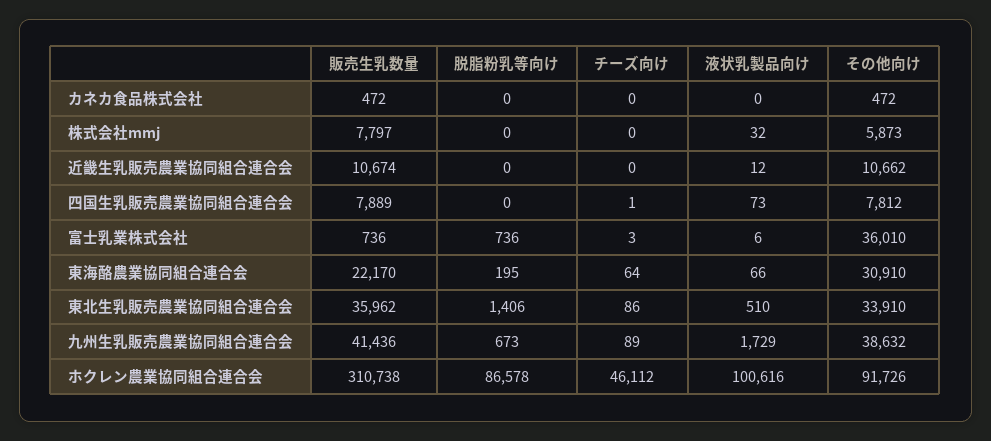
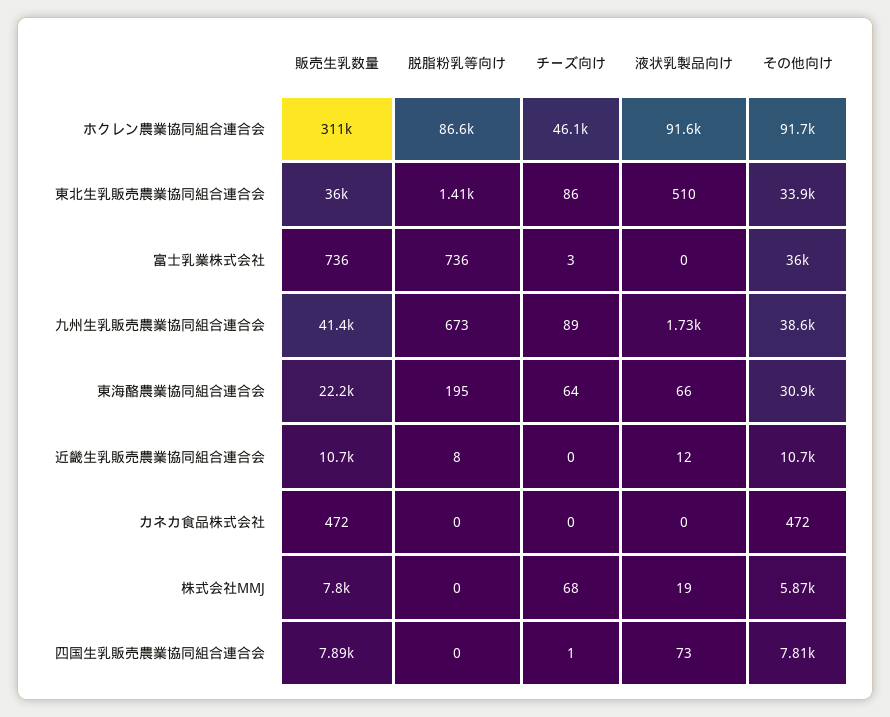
  {
    "販売生乳数量": {
      "カネカ食品株式会社": 472,
      "株式会社mmj": 7797,
      "近畿生乳販売農業協同組合連合会": 10674,
      "四国生乳販売農業協同組合連合会": 7889,
      "富士乳業株式会社": 736,
      "東海酪農業協同組合連合会": 22170,
      "東北生乳販売農業協同組合連合会": 35962,
      "九州生乳販売農業協同組合連合会": 41436,
      "ホクレン農業協同組合連合会": 310738
    },
    "脱脂粉乳等向け": {
      "カネカ食品株式会社": 0,
      "株式会社mmj": 0,
-     "近畿生乳販売農業協同組合連合会": 0,
+     "近畿生乳販売農業協同組合連合会": 8,
      "四国生乳販売農業協同組合連合会": 0,
      "富士乳業株式会社": 736,
      "東海酪農業協同組合連合会": 195,
      "東北生乳販売農業協同組合連合会": 1406,
      "九州生乳販売農業協同組合連合会": 673,
      "ホクレン農業協同組合連合会": 86578
    },
    "チーズ向け": {
      "カネカ食品株式会社": 0,
-     "株式会社mmj": 0,
+     "株式会社mmj": 68,
      "近畿生乳販売農業協同組合連合会": 0,
      "四国生乳販売農業協同組合連合会": 1,
      "富士乳業株式会社": 3,
      "東海酪農業協同組合連合会": 64,
      "東北生乳販売農業協同組合連合会": 86,
      "九州生乳販売農業協同組合連合会": 89,
      "ホクレン農業協同組合連合会": 46112
    },
    "液状乳製品向け": {
      "カネカ食品株式会社": 0,
-     "株式会社mmj": 32,
+     "株式会社mmj": 19,
      "近畿生乳販売農業協同組合連合会": 12,
      "四国生乳販売農業協同組合連合会": 73,
-     "富士乳業株式会社": 6,
+     "富士乳業株式会社": 0,
      "東海酪農業協同組合連合会": 66,
      "東北生乳販売農業協同組合連合会": 510,
      "九州生乳販売農業協同組合連合会": 1729,
-     "ホクレン農業協同組合連合会": 100616
+     "ホクレン農業協同組合連合会": 91600
    },
    "その他向け": {
      "カネカ食品株式会社": 472,
      "株式会社mmj": 5873,
      "近畿生乳販売農業協同組合連合会": 10662,
      "四国生乳販売農業協同組合連合会": 7812,
      "富士乳業株式会社": 36010,
      "東海酪農業協同組合連合会": 30910,
      "東北生乳販売農業協同組合連合会": 33910,
      "九州生乳販売農業協同組合連合会": 38632,
      "ホクレン農業協同組合連合会": 91726
    }
  }

